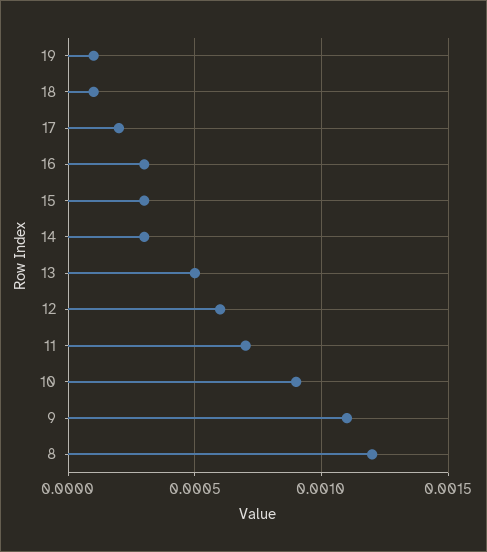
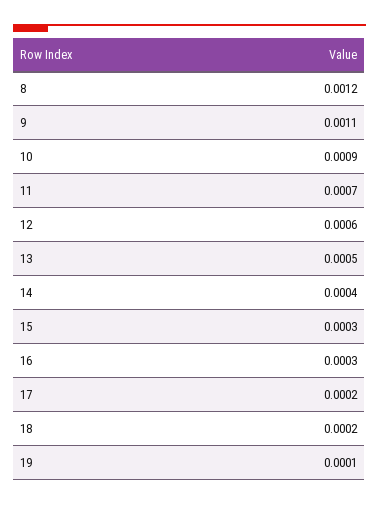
  {
    "19": 0.0001,
-   "18": 0.0001,
+   "18": 0.0002,
    "17": 0.0002,
    "16": 0.0003,
    "15": 0.0003,
-   "14": 0.0003,
+   "14": 0.0004,
    "13": 0.0005,
    "12": 0.0006,
    "11": 0.0007,
    "10": 0.0009,
    "9": 0.0011,
    "8": 0.0012
  }

